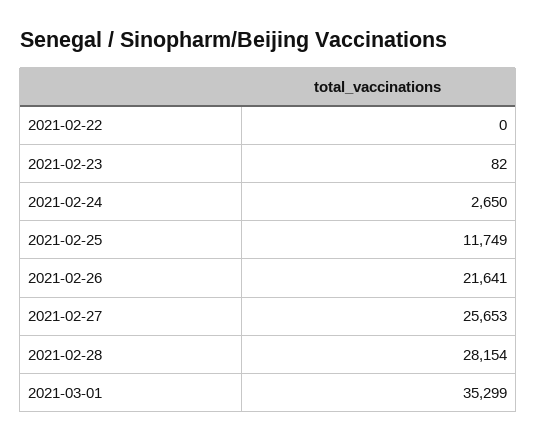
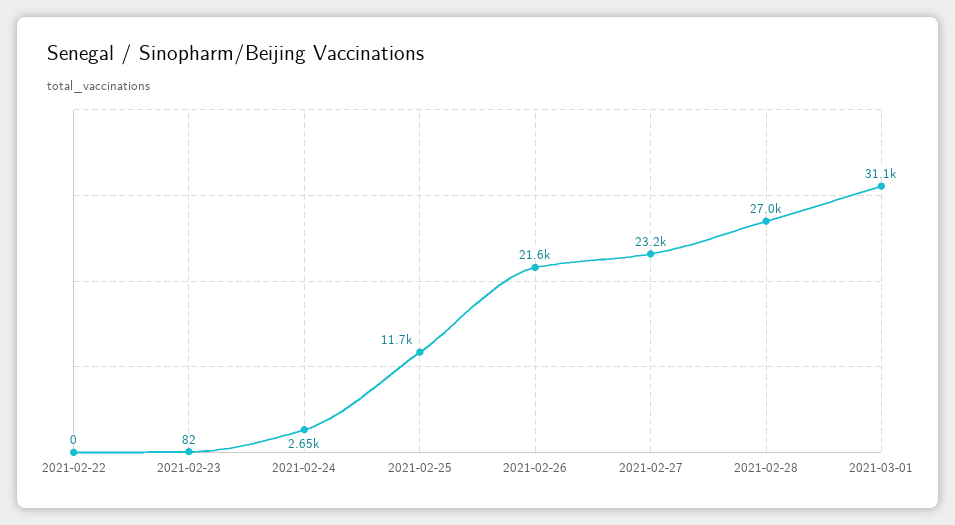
  {
    "2021-02-22": 0,
    "2021-02-23": 82,
    "2021-02-24": 2650,
    "2021-02-25": 11749,
    "2021-02-26": 21641,
-   "2021-02-27": 25653,
+   "2021-02-27": 23200,
-   "2021-02-28": 28154,
+   "2021-02-28": 27000,
-   "2021-03-01": 35299
+   "2021-03-01": 31100
  }

